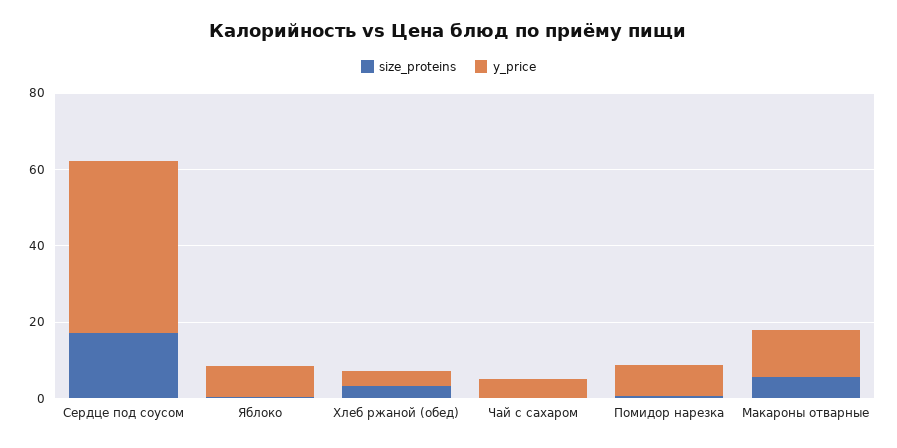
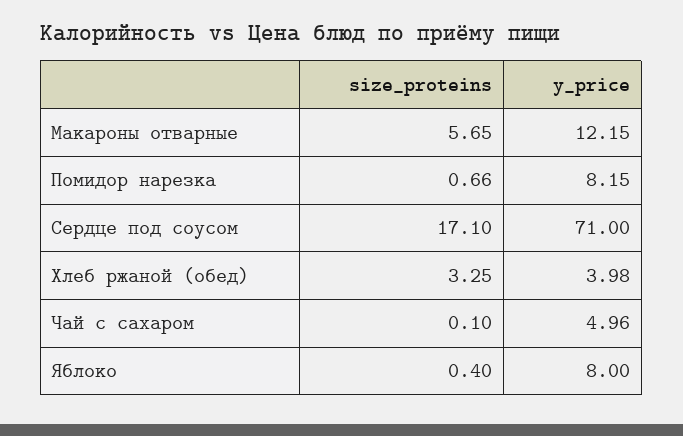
  {
    "size_proteins": {
      "Сердце под соусом": 17.1,
      "Яблоко": 0.4,
      "Хлеб ржаной (обед)": 3.25,
      "Чай с сахаром": 0.1,
      "Помидор нарезка": 0.66,
      "Макароны отварные": 5.65
    },
    "y_price": {
-     "Сердце под соусом": 45,
+     "Сердце под соусом": 71,
      "Яблоко": 8,
      "Хлеб ржаной (обед)": 3.98,
      "Чай с сахаром": 4.96,
      "Помидор нарезка": 8.15,
      "Макароны отварные": 12.15
    }
  }

